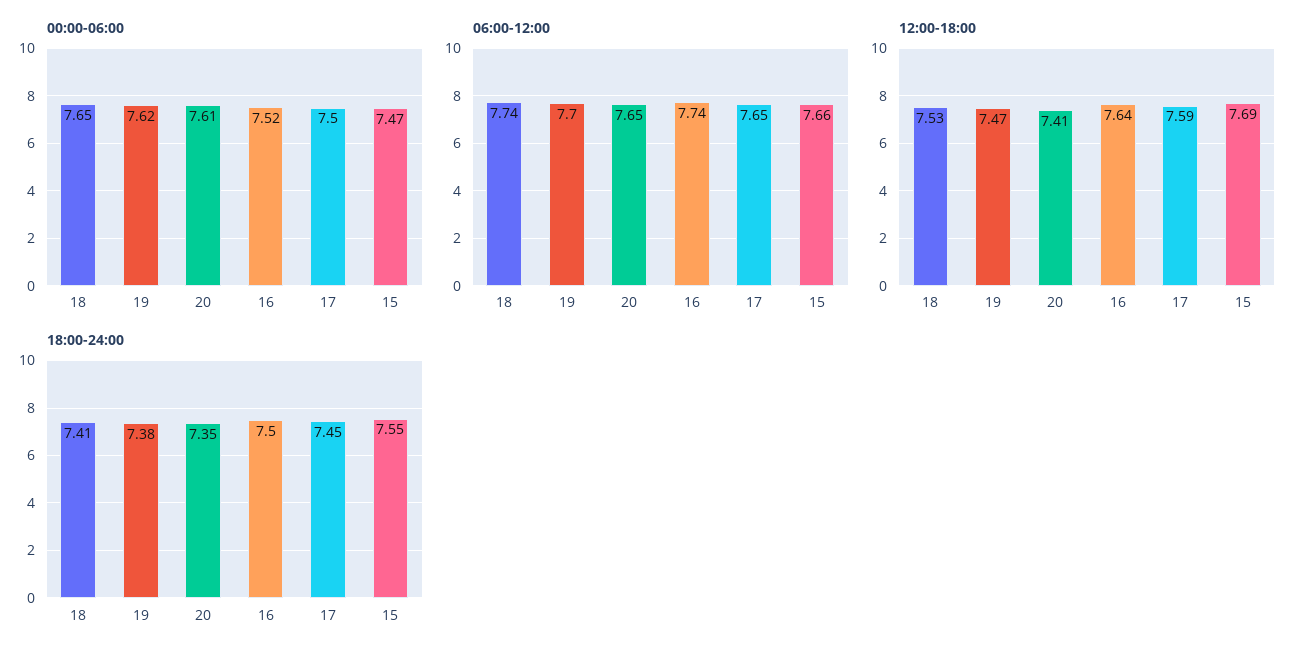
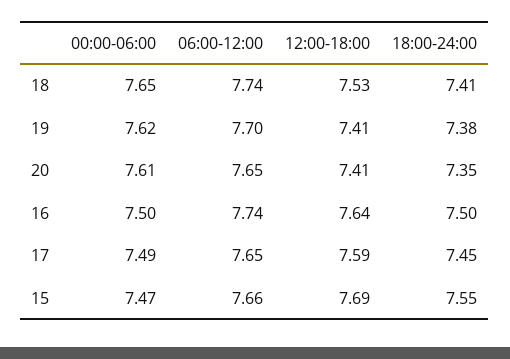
  {
    "00:00-06:00": {
      "18": 7.65,
      "19": 7.62,
      "20": 7.61,
-     "16": 7.52,
+     "16": 7.5,
-     "17": 7.5,
+     "17": 7.49,
      "15": 7.47
    },
    "06:00-12:00": {
      "18": 7.74,
      "19": 7.7,
      "20": 7.65,
      "16": 7.74,
      "17": 7.65,
      "15": 7.66
    },
    "12:00-18:00": {
      "18": 7.53,
-     "19": 7.47,
+     "19": 7.41,
      "20": 7.41,
      "16": 7.64,
      "17": 7.59,
      "15": 7.69
    },
    "18:00-24:00": {
      "18": 7.41,
      "19": 7.38,
      "20": 7.35,
      "16": 7.5,
      "17": 7.45,
      "15": 7.55
    }
  }

